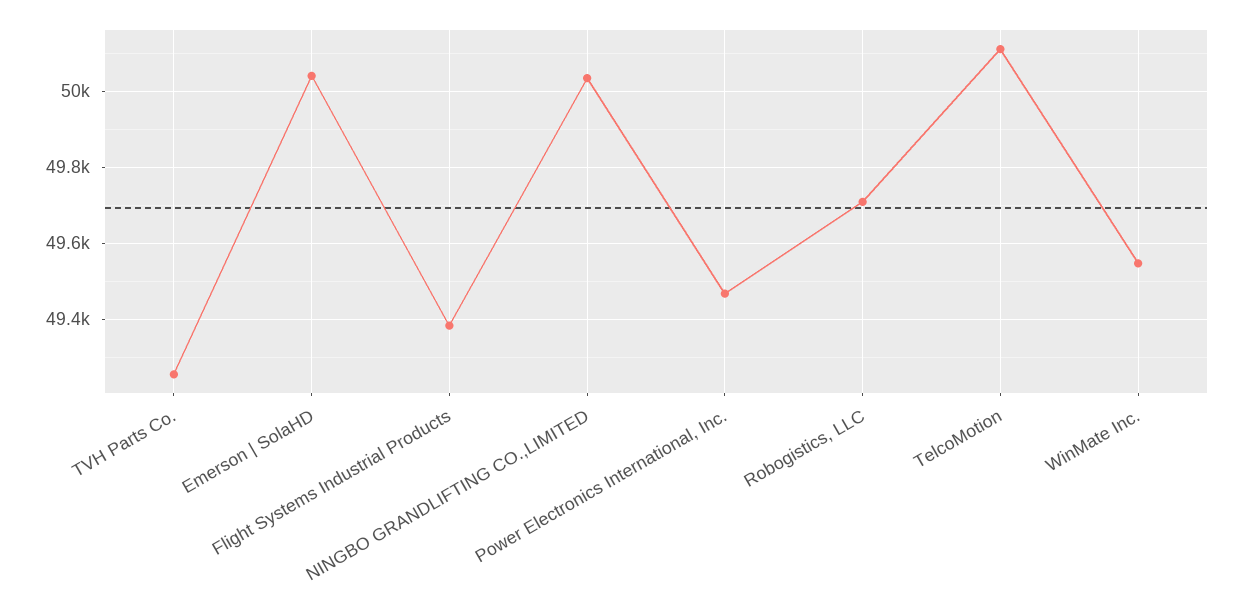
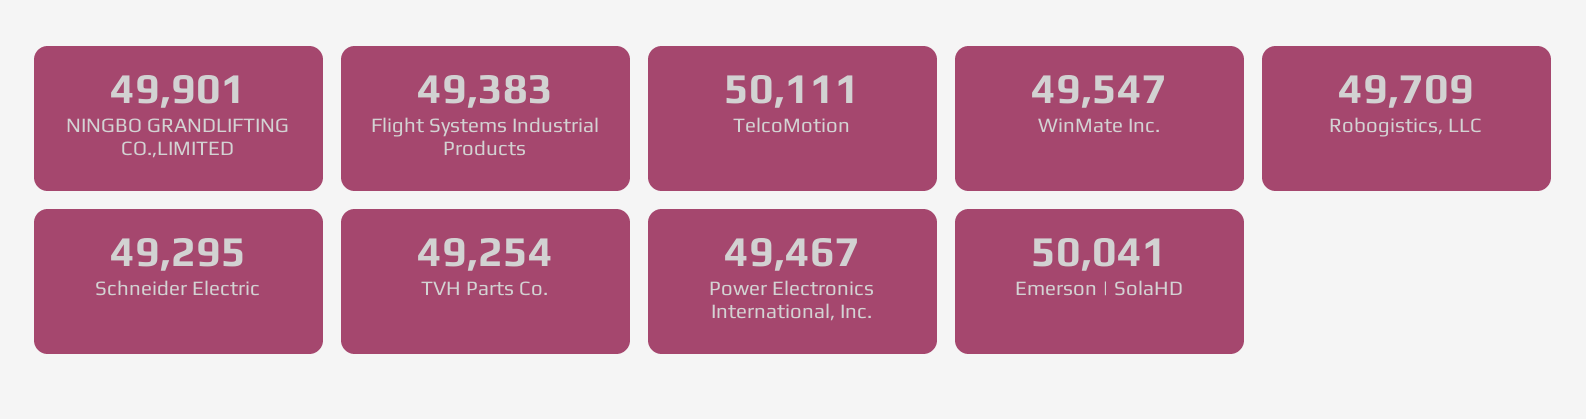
  {
    "TVH Parts Co.": 49254,
    "Emerson | SolaHD": 50041,
    "Flight Systems Industrial Products": 49383,
-   "NINGBO GRANDLIFTING CO.,LIMITED": 50040,
+   "NINGBO GRANDLIFTING CO.,LIMITED": 49901,
    "Power Electronics International, Inc.": 49467,
    "Robogistics, LLC": 49709,
    "TelcoMotion": 50111,
-   "WinMate Inc.": 49547
+   "WinMate Inc.": 49547,
+   "Schneider Electric": 49295
  }

